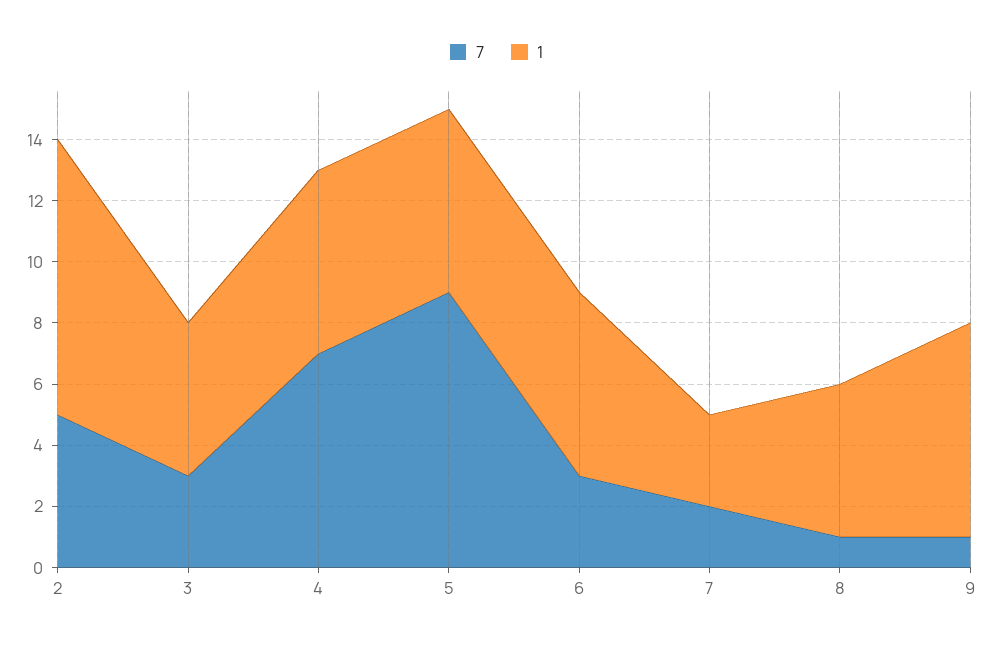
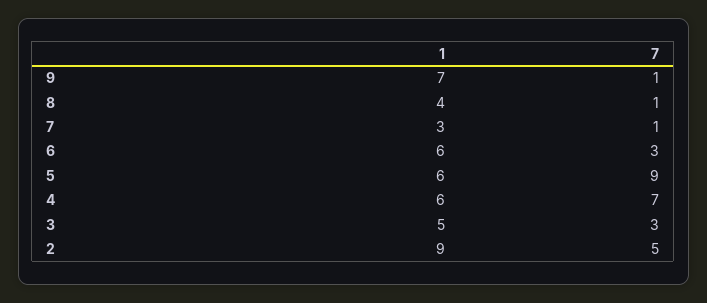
  {
    "7": {
      "2": 5,
      "3": 3,
      "4": 7,
      "5": 9,
      "6": 3,
-     "7": 2,
+     "7": 1,
      "8": 1,
      "9": 1
    },
    "1": {
      "2": 9,
      "3": 5,
      "4": 6,
      "5": 6,
      "6": 6,
      "7": 3,
-     "8": 5,
+     "8": 4,
      "9": 7
    }
  }

